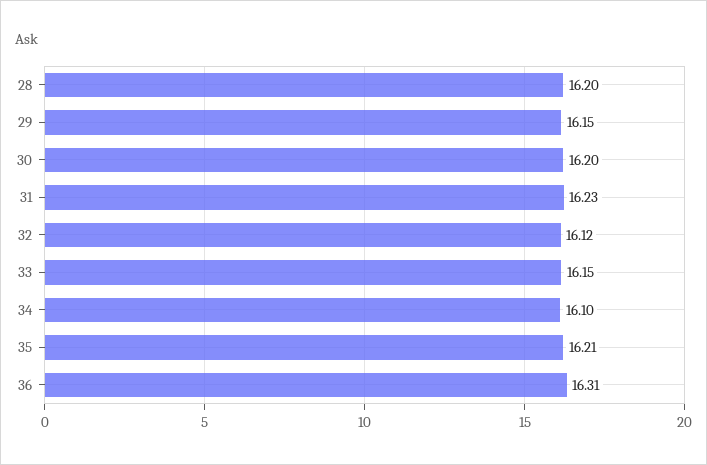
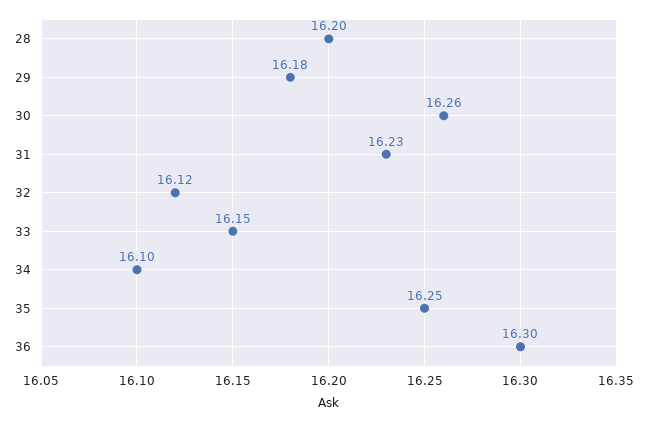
  {
    "28": 16.2,
-   "29": 16.15,
+   "29": 16.18,
-   "30": 16.2,
+   "30": 16.26,
    "31": 16.23,
    "32": 16.12,
    "33": 16.15,
    "34": 16.1,
-   "35": 16.21,
+   "35": 16.25,
-   "36": 16.31
+   "36": 16.3
  }

